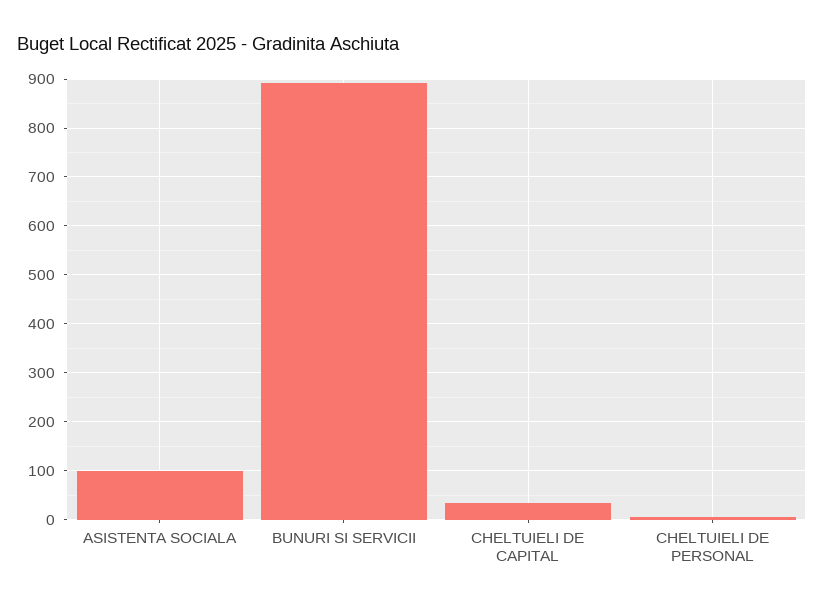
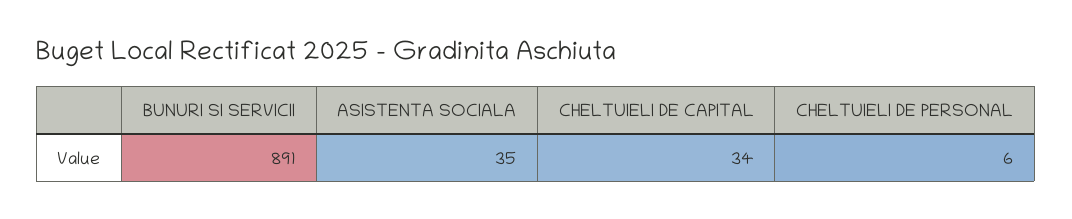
  {
-   "ASISTENTA SOCIALA": 100,
+   "ASISTENTA SOCIALA": 35,
    "BUNURI SI SERVICII": 891,
    "CHELTUIELI DE CAPITAL": 34,
    "CHELTUIELI DE PERSONAL": 6
  }

